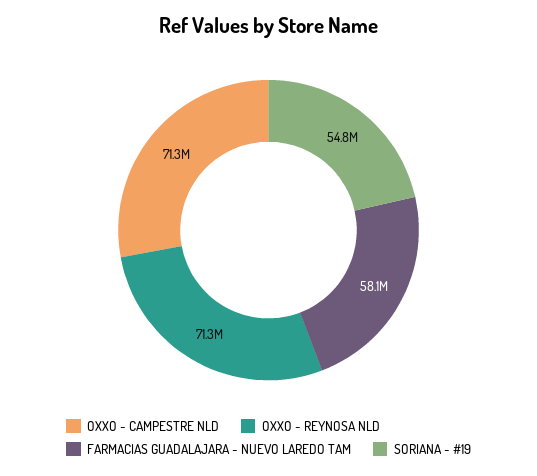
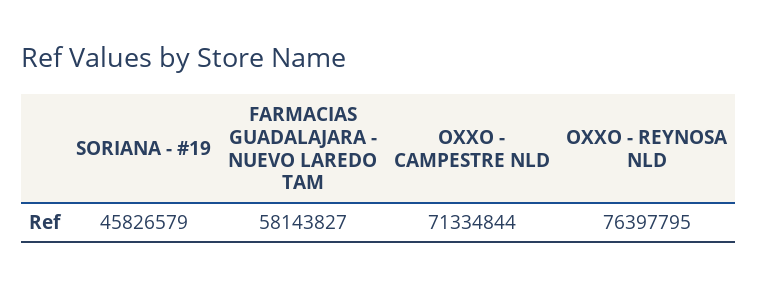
  {
    "OXXO - CAMPESTRE NLD": 71334844,
-   "OXXO - REYNOSA NLD": 71300000,
+   "OXXO - REYNOSA NLD": 76397795,
    "FARMACIAS GUADALAJARA - NUEVO LAREDO TAM": 58143827,
-   "SORIANA - #19": 54800000
+   "SORIANA - #19": 45826579
  }

